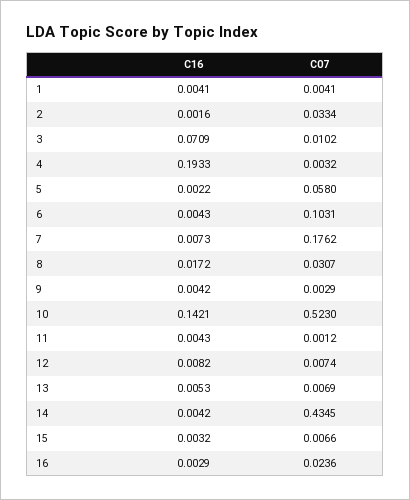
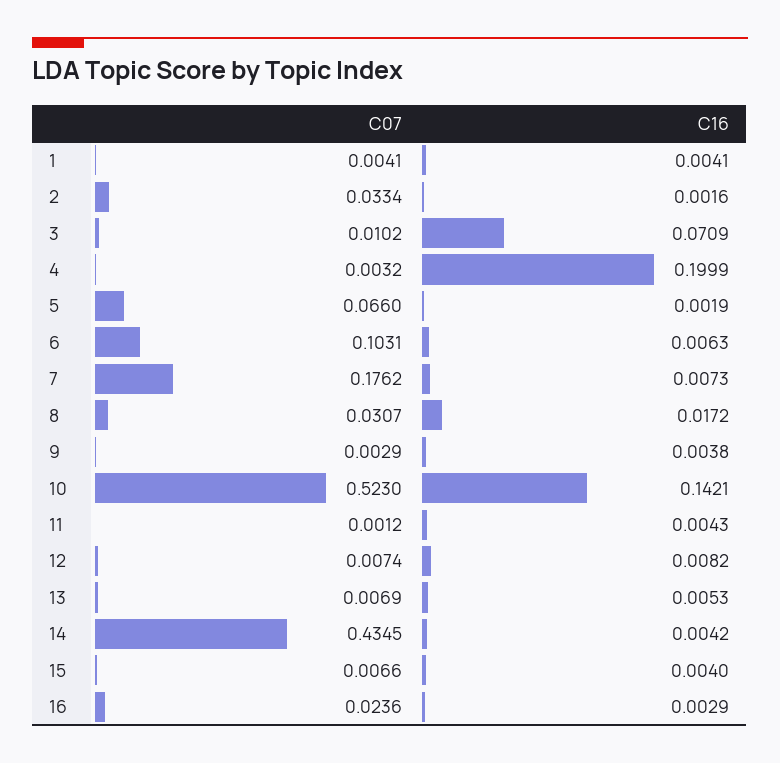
  {
    "C16": {
      "1": 0.0041,
      "2": 0.0016,
      "3": 0.0709,
-     "4": 0.1933,
+     "4": 0.1999,
-     "5": 0.0022,
+     "5": 0.0019,
-     "6": 0.0043,
+     "6": 0.0063,
      "7": 0.0073,
      "8": 0.0172,
-     "9": 0.0042,
+     "9": 0.0038,
      "10": 0.1421,
      "11": 0.0043,
      "12": 0.0082,
      "13": 0.0053,
      "14": 0.0042,
-     "15": 0.0032,
+     "15": 0.004,
      "16": 0.0029
    },
    "C07": {
      "1": 0.0041,
      "2": 0.0334,
      "3": 0.0102,
      "4": 0.0032,
-     "5": 0.058,
+     "5": 0.066,
      "6": 0.1031,
      "7": 0.1762,
      "8": 0.0307,
      "9": 0.0029,
      "10": 0.523,
      "11": 0.0012,
      "12": 0.0074,
      "13": 0.0069,
      "14": 0.4345,
      "15": 0.0066,
      "16": 0.0236
    }
  }

